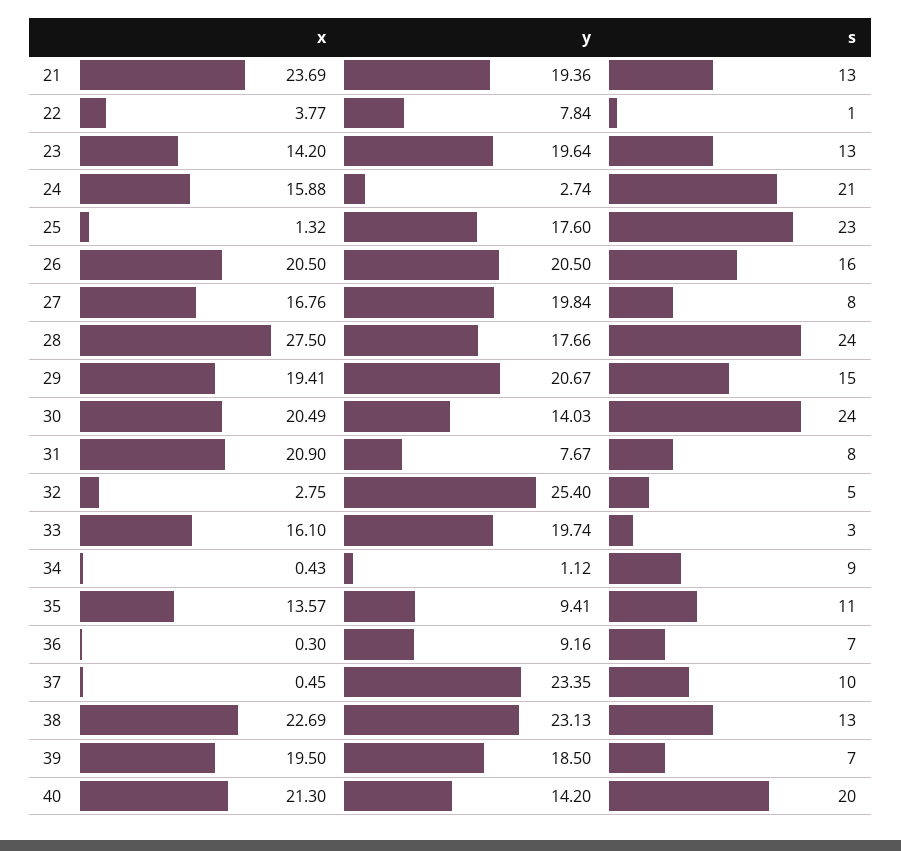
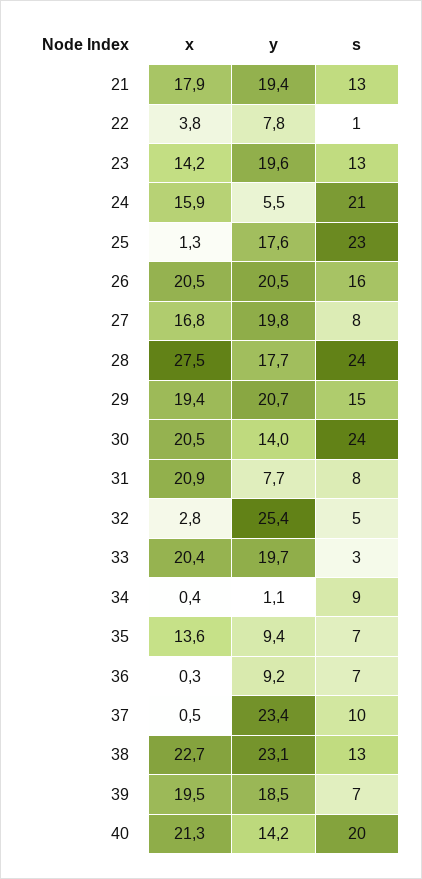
  {
    "x": {
-     "21": 23.69,
+     "21": 17.9,
      "22": 3.77,
      "23": 14.2,
      "24": 15.88,
      "25": 1.32,
      "26": 20.5,
      "27": 16.76,
      "28": 27.5,
      "29": 19.41,
      "30": 20.49,
      "31": 20.9,
      "32": 2.75,
-     "33": 16.1,
+     "33": 20.4,
      "34": 0.43,
      "35": 13.57,
      "36": 0.3,
      "37": 0.45,
      "38": 22.69,
      "39": 19.5,
      "40": 21.3
    },
    "y": {
      "21": 19.36,
      "22": 7.84,
      "23": 19.64,
-     "24": 2.74,
+     "24": 5.5,
      "25": 17.6,
      "26": 20.5,
      "27": 19.84,
      "28": 17.66,
      "29": 20.67,
      "30": 14.03,
      "31": 7.67,
      "32": 25.4,
      "33": 19.74,
      "34": 1.12,
      "35": 9.41,
      "36": 9.16,
      "37": 23.35,
      "38": 23.13,
      "39": 18.5,
      "40": 14.2
    },
    "s": {
      "21": 13,
      "22": 1,
      "23": 13,
      "24": 21,
      "25": 23,
      "26": 16,
      "27": 8,
      "28": 24,
      "29": 15,
      "30": 24,
      "31": 8,
      "32": 5,
      "33": 3,
      "34": 9,
-     "35": 11,
+     "35": 7,
      "36": 7,
      "37": 10,
      "38": 13,
      "39": 7,
      "40": 20
    }
  }

